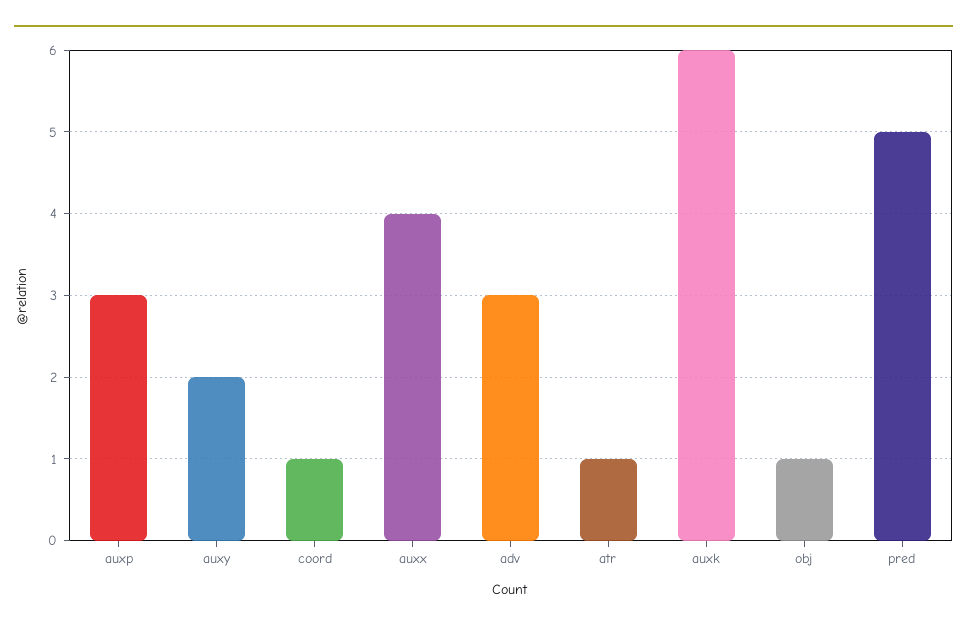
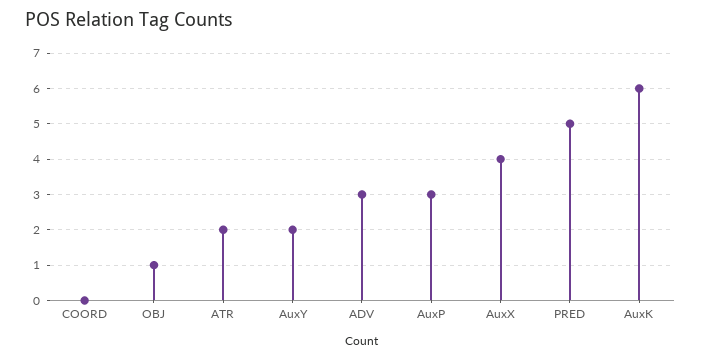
  {
    "auxp": 3,
    "auxy": 2,
-   "coord": 1,
+   "coord": 0,
    "auxx": 4,
    "adv": 3,
-   "atr": 1,
+   "atr": 2,
    "auxk": 6,
    "obj": 1,
    "pred": 5
  }

